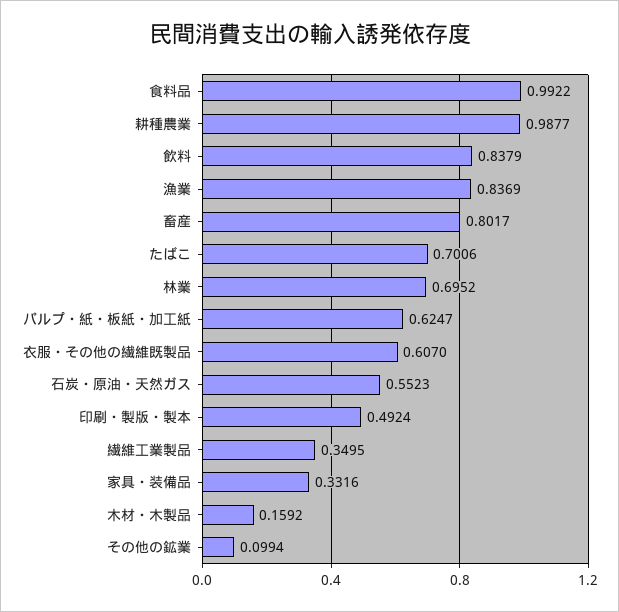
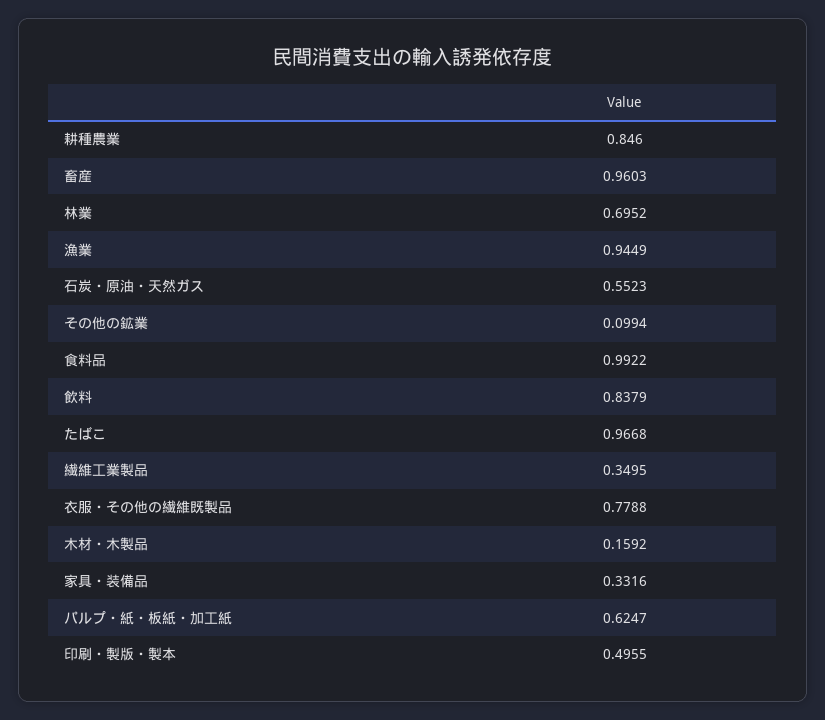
  {
    "食料品": 0.9922,
-   "耕種農業": 0.9877,
+   "耕種農業": 0.846,
    "飲料": 0.8379,
-   "漁業": 0.8369,
+   "漁業": 0.9449,
-   "畜産": 0.8017,
+   "畜産": 0.9603,
-   "たばこ": 0.7006,
+   "たばこ": 0.9668,
    "林業": 0.6952,
    "パルプ・紙・板紙・加工紙": 0.6247,
-   "衣服・その他の繊維既製品": 0.607,
+   "衣服・その他の繊維既製品": 0.7788,
    "石炭・原油・天然ガス": 0.5523,
-   "印刷・製版・製本": 0.4924,
+   "印刷・製版・製本": 0.4955,
    "繊維工業製品": 0.3495,
    "家具・装備品": 0.3316,
    "木材・木製品": 0.1592,
    "その他の鉱業": 0.0994
  }

